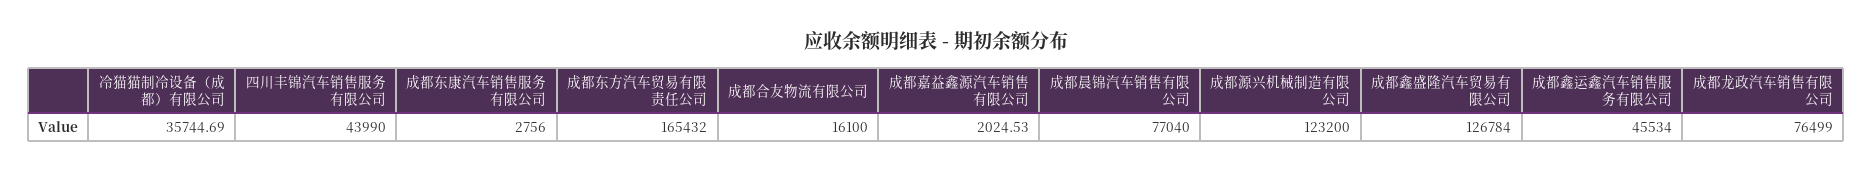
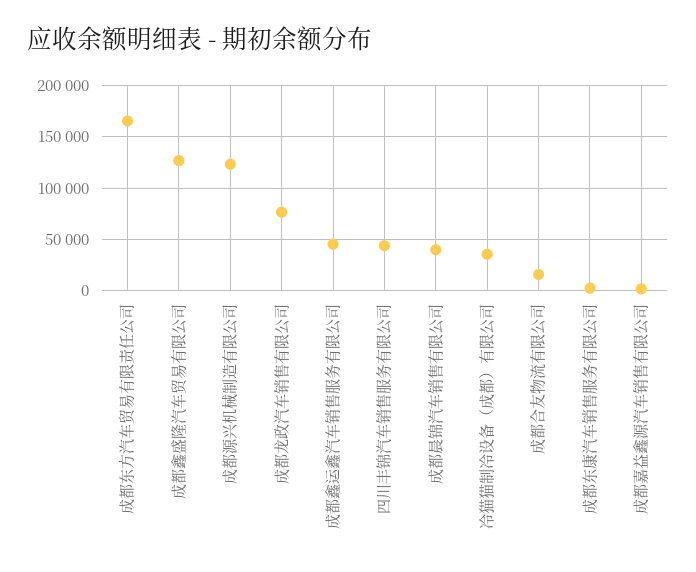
  {
    "冷猫猫制冷设备（成都）有限公司": 35744.69,
    "四川丰锦汽车销售服务有限公司": 43990,
    "成都东康汽车销售服务有限公司": 2756,
    "成都东方汽车贸易有限责任公司": 165432,
    "成都合友物流有限公司": 16100,
    "成都嘉益鑫源汽车销售有限公司": 2024.53,
-   "成都晨锦汽车销售有限公司": 77040,
+   "成都晨锦汽车销售有限公司": 40000,
    "成都源兴机械制造有限公司": 123200,
    "成都鑫盛隆汽车贸易有限公司": 126784,
    "成都鑫运鑫汽车销售服务有限公司": 45534,
    "成都龙政汽车销售有限公司": 76499
  }

